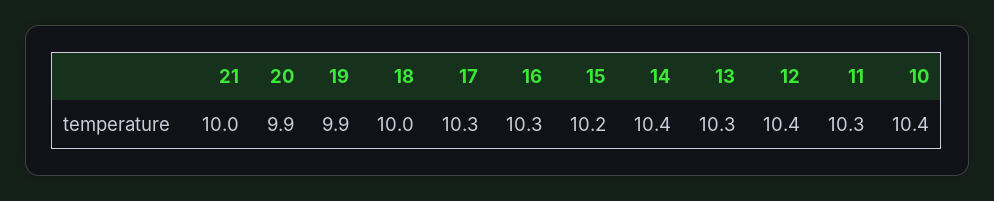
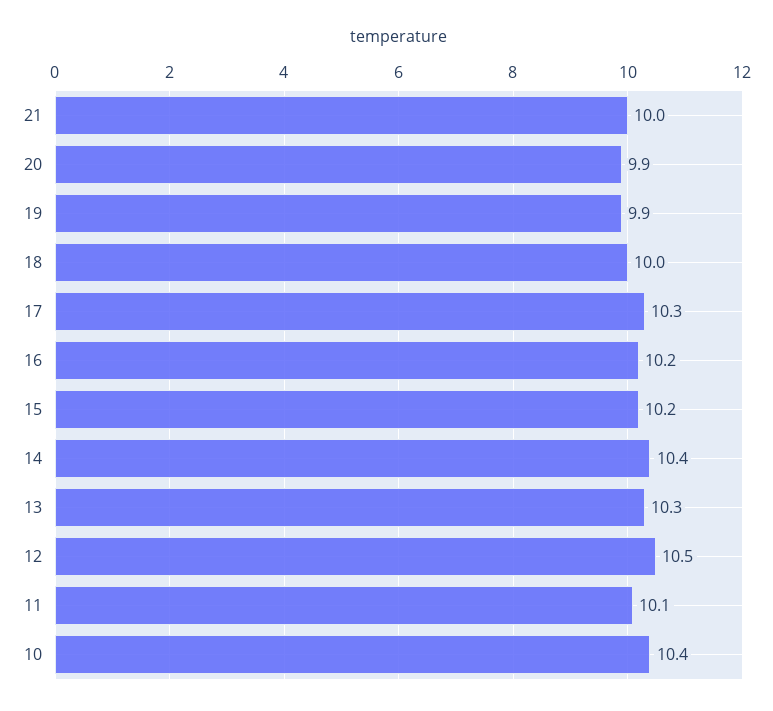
  {
    "21": 10,
    "20": 9.9,
    "19": 9.9,
    "18": 10,
    "17": 10.3,
-   "16": 10.3,
+   "16": 10.2,
    "15": 10.2,
    "14": 10.4,
    "13": 10.3,
-   "12": 10.4,
+   "12": 10.5,
-   "11": 10.3,
+   "11": 10.1,
    "10": 10.4
  }

